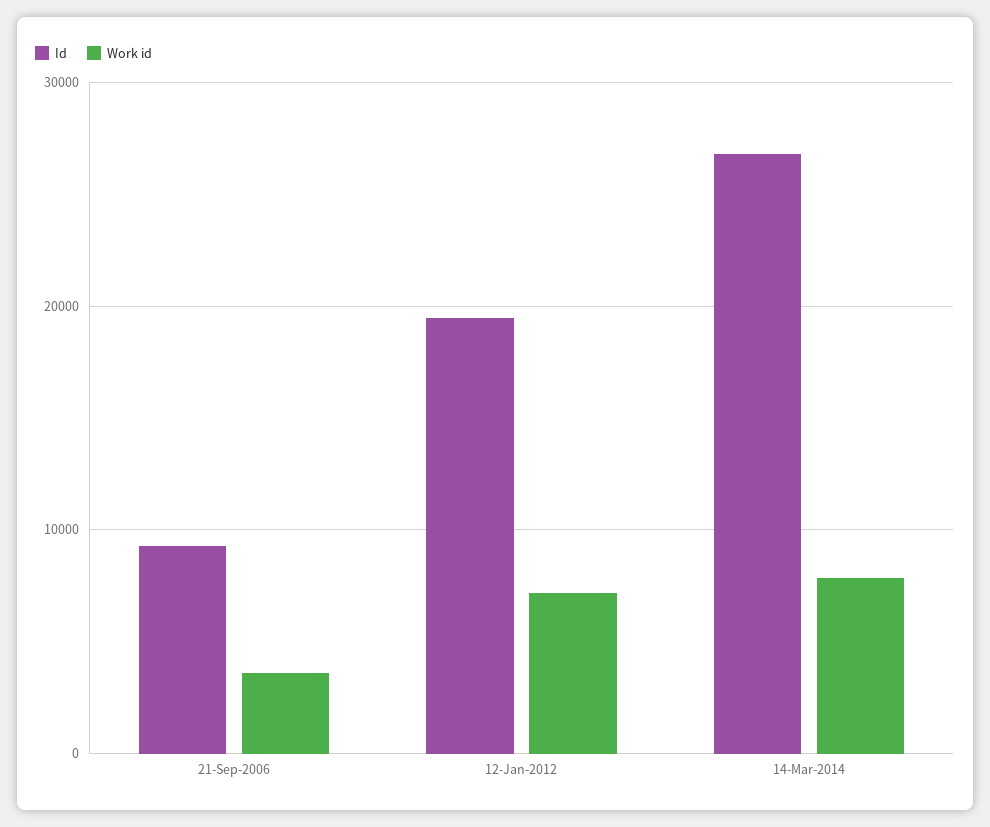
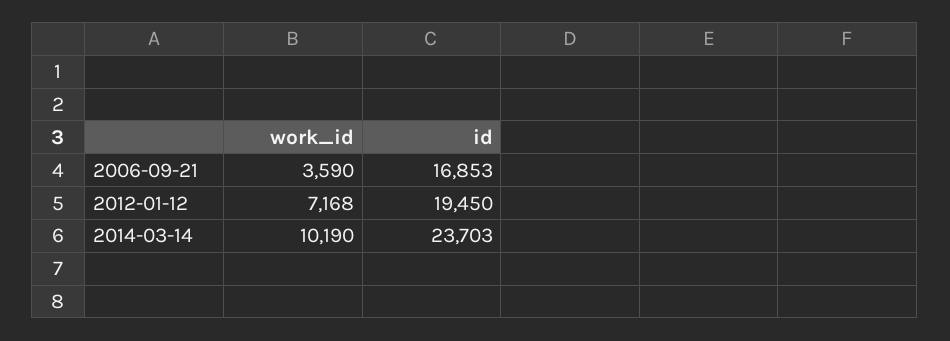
  {
    "Id": {
-     "21-Sep-2006": 9000,
+     "21-Sep-2006": 16853,
      "12-Jan-2012": 19450,
-     "14-Mar-2014": 27000
+     "14-Mar-2014": 23703
    },
    "Work id": {
      "21-Sep-2006": 3590,
      "12-Jan-2012": 7168,
-     "14-Mar-2014": 8000
+     "14-Mar-2014": 10190
    }
  }

